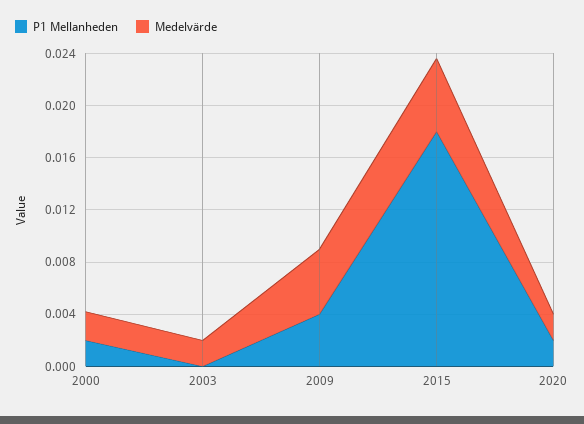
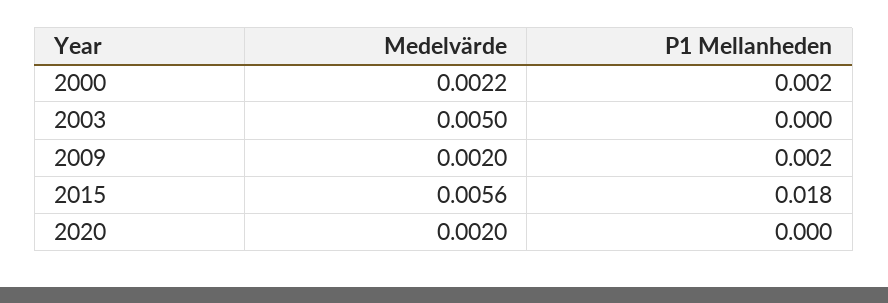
  {
    "P1 Mellanheden": {
      "2000": 0.002,
      "2003": 0,
-     "2009": 0.004,
+     "2009": 0.002,
      "2015": 0.018,
-     "2020": 0.002
+     "2020": 0
    },
    "Medelvärde": {
      "2000": 0.0022,
-     "2003": 0.002,
+     "2003": 0.005,
-     "2009": 0.005,
+     "2009": 0.002,
      "2015": 0.0056,
      "2020": 0.002
    }
  }

